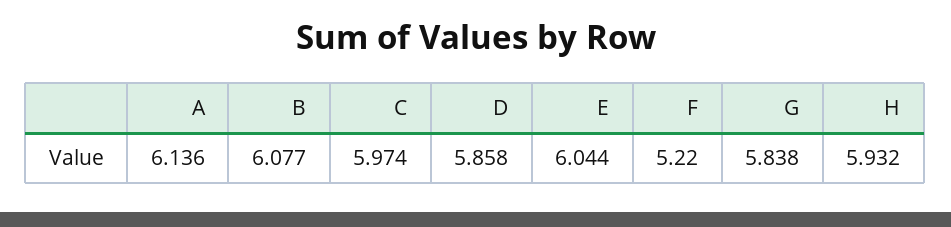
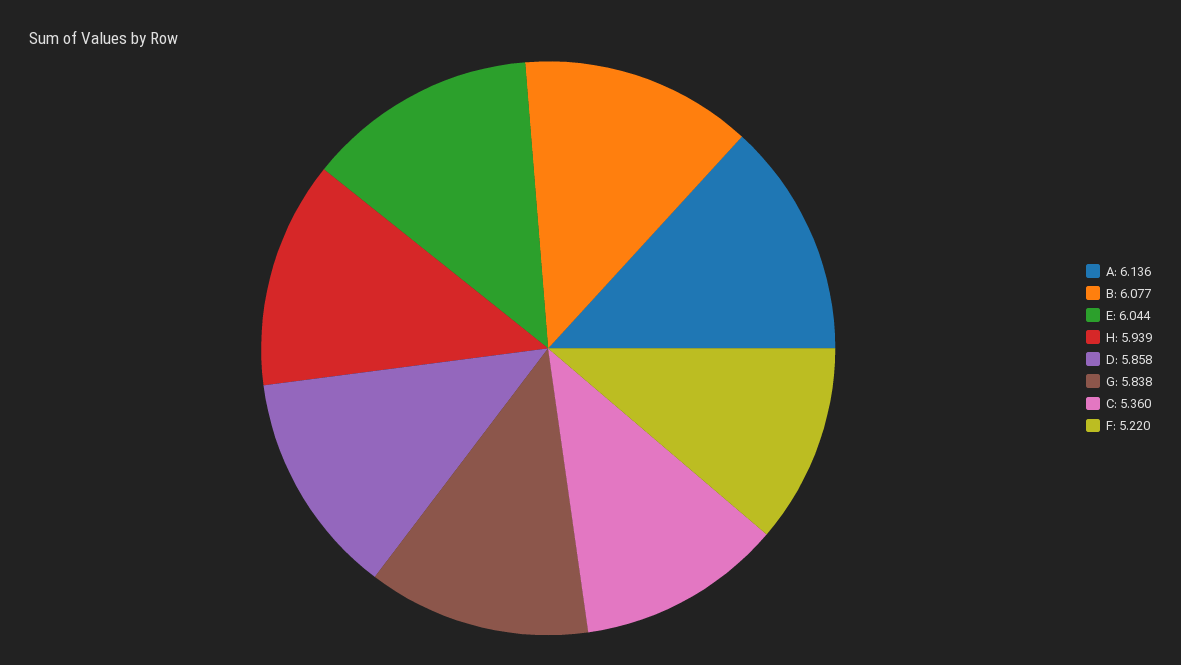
  {
    "A": 6.136,
    "B": 6.077,
-   "C": 5.974,
+   "C": 5.36,
    "D": 5.858,
    "E": 6.044,
    "F": 5.22,
    "G": 5.838,
-   "H": 5.932
+   "H": 5.939
  }

